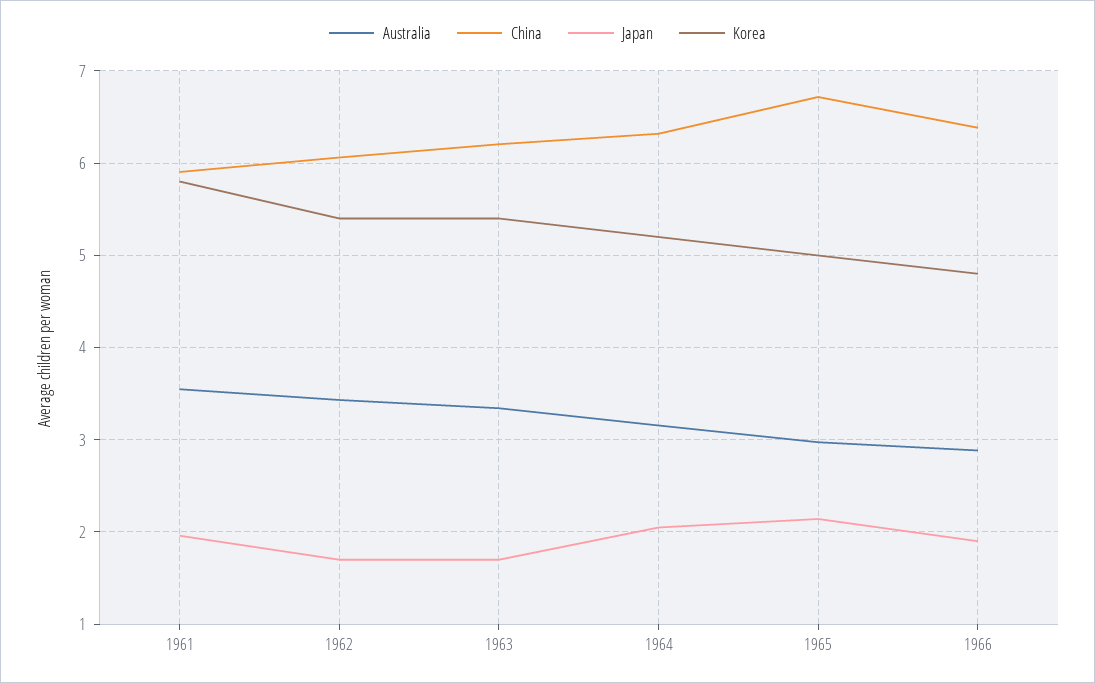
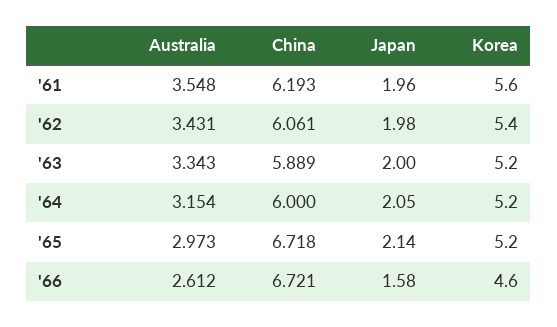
  {
    "Australia": {
      "1961": 3.548,
      "1962": 3.431,
      "1963": 3.343,
      "1964": 3.154,
      "1965": 2.973,
-     "1966": 2.9
+     "1966": 2.612
    },
    "China": {
-     "1961": 5.9,
+     "1961": 6.193,
      "1962": 6.061,
-     "1963": 6.2,
+     "1963": 5.889,
-     "1964": 6.3,
+     "1964": 6,
      "1965": 6.718,
-     "1966": 6.4
+     "1966": 6.721
    },
    "Japan": {
      "1961": 1.96,
-     "1962": 1.7,
+     "1962": 1.98,
-     "1963": 1.7,
+     "1963": 2,
      "1964": 2.05,
      "1965": 2.14,
-     "1966": 1.9
+     "1966": 1.58
    },
    "Korea": {
-     "1961": 5.8,
+     "1961": 5.6,
      "1962": 5.4,
-     "1963": 5.4,
+     "1963": 5.2,
      "1964": 5.2,
-     "1965": 5,
+     "1965": 5.2,
-     "1966": 4.8
+     "1966": 4.6
    }
  }

